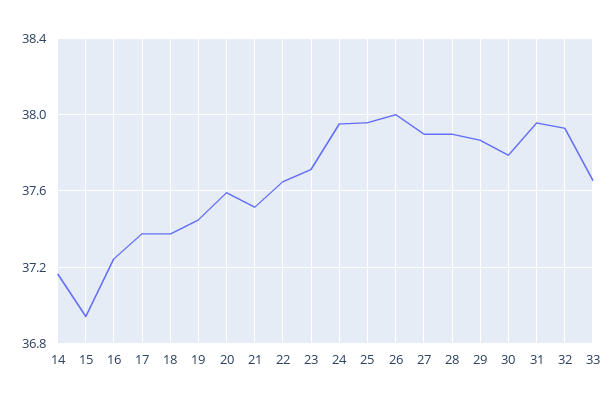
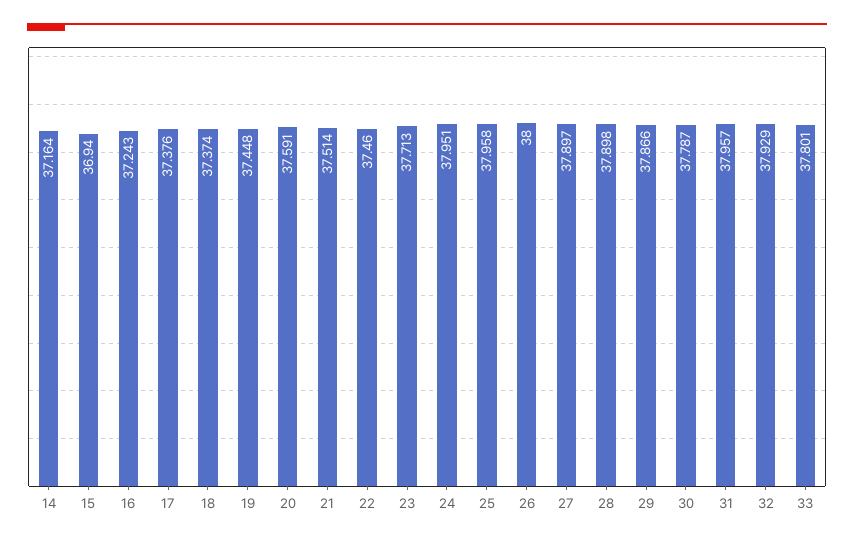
  {
    "14": 37.164,
    "15": 36.94,
    "16": 37.243,
    "17": 37.376,
    "18": 37.374,
    "19": 37.448,
    "20": 37.591,
    "21": 37.514,
-   "22": 37.65,
+   "22": 37.46,
    "23": 37.713,
    "24": 37.951,
    "25": 37.958,
    "26": 38,
    "27": 37.897,
    "28": 37.898,
    "29": 37.866,
    "30": 37.787,
    "31": 37.957,
    "32": 37.929,
-   "33": 37.65
+   "33": 37.801
  }

